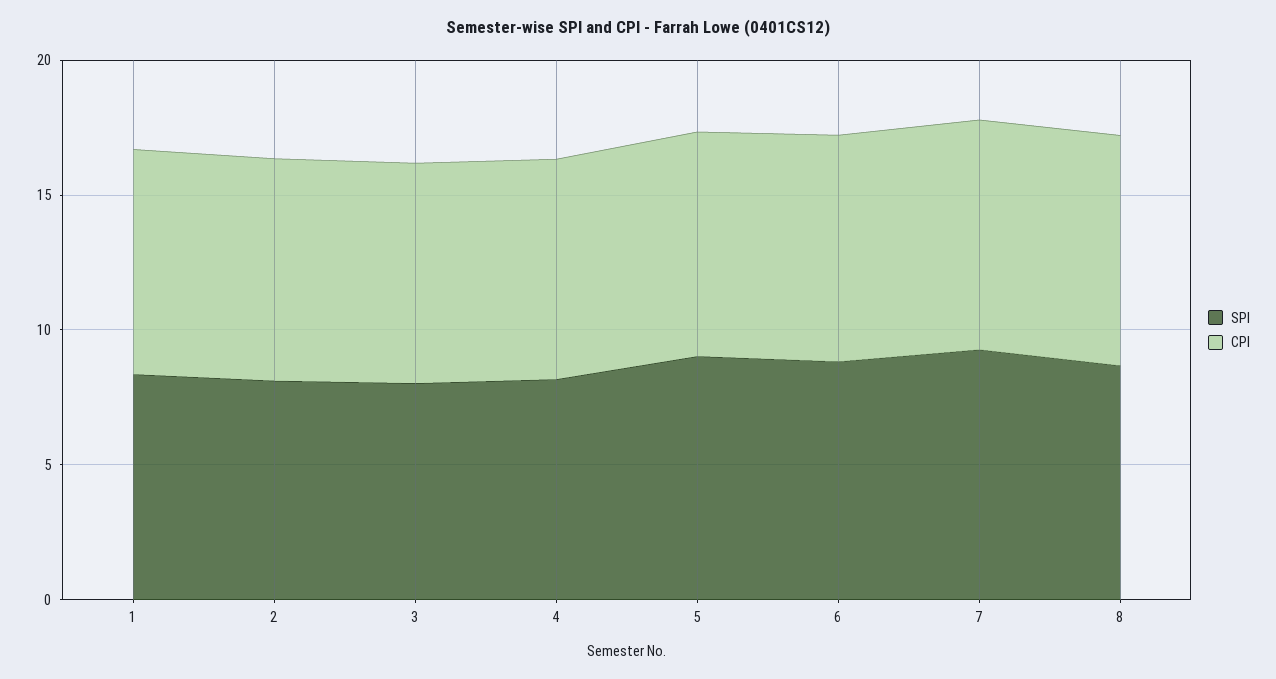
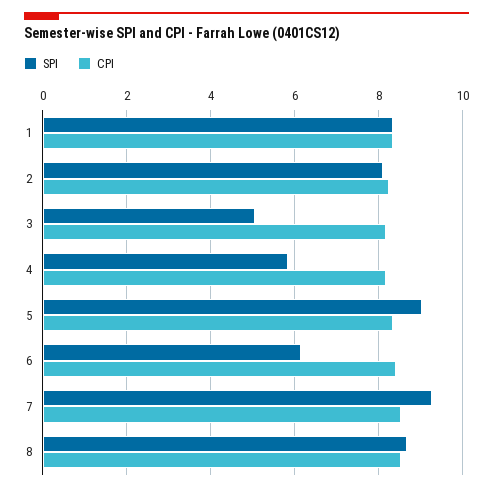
  {
    "SPI": {
      "1": 8.4,
      "2": 8.2,
-     "3": 8,
+     "3": 5,
-     "4": 8,
+     "4": 5.8,
      "5": 9,
-     "6": 9,
+     "6": 6.2,
      "7": 9.2,
      "8": 8.6
    },
    "CPI": {
      "1": 8.4,
      "2": 8.2,
      "3": 8.2,
      "4": 8.2,
      "5": 8.4,
      "6": 8.4,
      "7": 8.6,
      "8": 8.6
    }
  }

